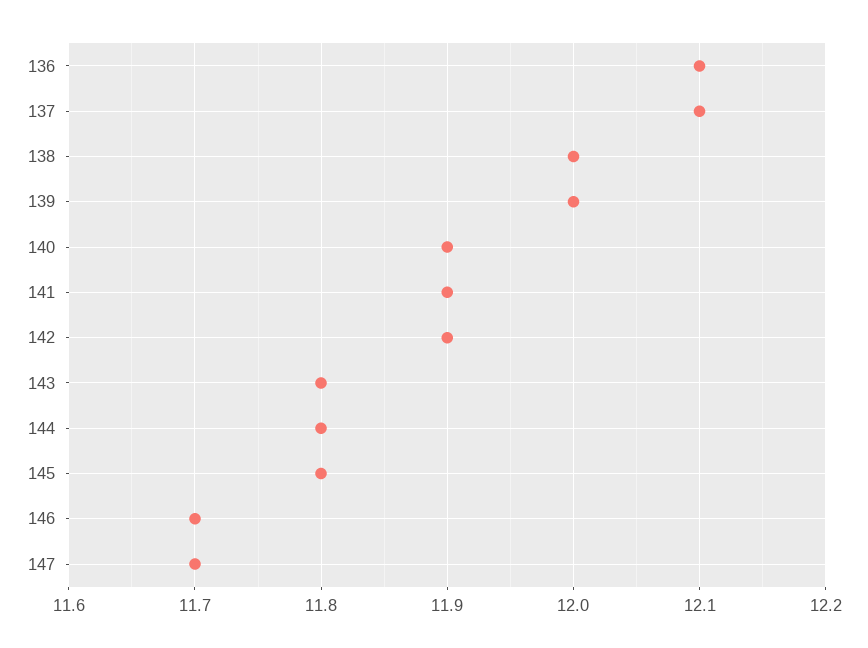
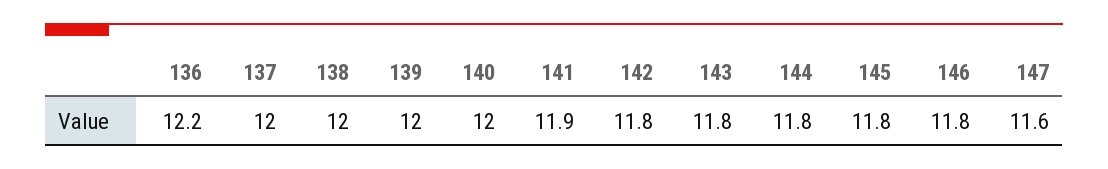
  {
-   "136": 12.1,
+   "136": 12.2,
-   "137": 12.1,
+   "137": 12,
    "138": 12,
    "139": 12,
-   "140": 11.9,
+   "140": 12,
    "141": 11.9,
-   "142": 11.9,
+   "142": 11.8,
    "143": 11.8,
    "144": 11.8,
    "145": 11.8,
-   "146": 11.7,
+   "146": 11.8,
-   "147": 11.7
+   "147": 11.6
  }

